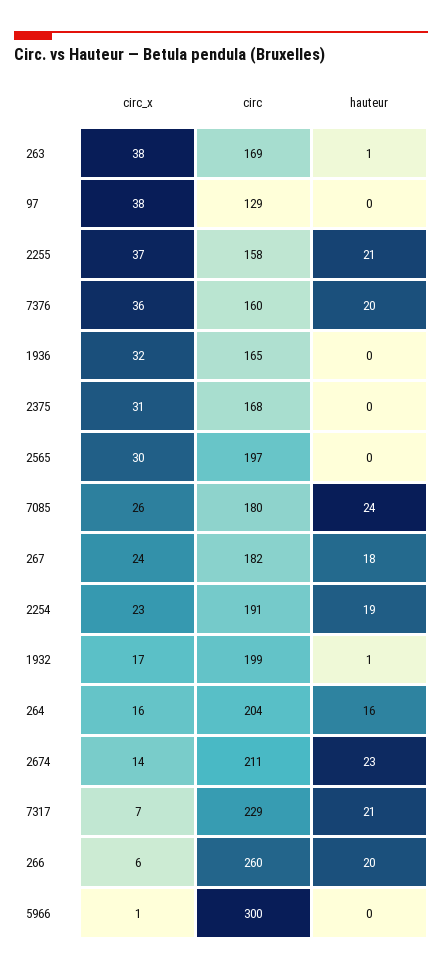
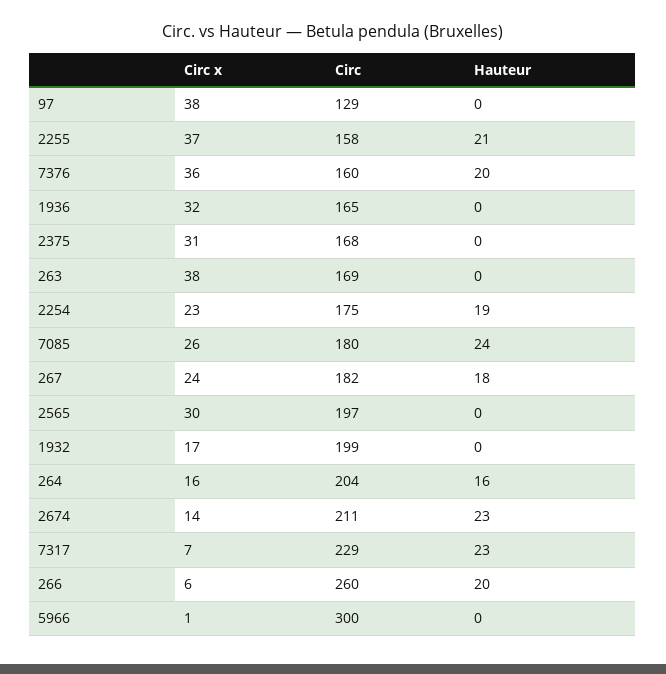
  {
    "circ_x": {
      "263": 38,
      "97": 38,
      "2255": 37,
      "7376": 36,
      "1936": 32,
      "2375": 31,
      "2565": 30,
      "7085": 26,
      "267": 24,
      "2254": 23,
      "1932": 17,
      "264": 16,
      "2674": 14,
      "7317": 7,
      "266": 6,
      "5966": 1
    },
    "circ": {
      "263": 169,
      "97": 129,
      "2255": 158,
      "7376": 160,
      "1936": 165,
      "2375": 168,
      "2565": 197,
      "7085": 180,
      "267": 182,
-     "2254": 191,
+     "2254": 175,
      "1932": 199,
      "264": 204,
      "2674": 211,
      "7317": 229,
      "266": 260,
      "5966": 300
    },
    "hauteur": {
-     "263": 1,
+     "263": 0,
      "97": 0,
      "2255": 21,
      "7376": 20,
      "1936": 0,
      "2375": 0,
      "2565": 0,
      "7085": 24,
      "267": 18,
      "2254": 19,
-     "1932": 1,
+     "1932": 0,
      "264": 16,
      "2674": 23,
-     "7317": 21,
+     "7317": 23,
      "266": 20,
      "5966": 0
    }
  }

